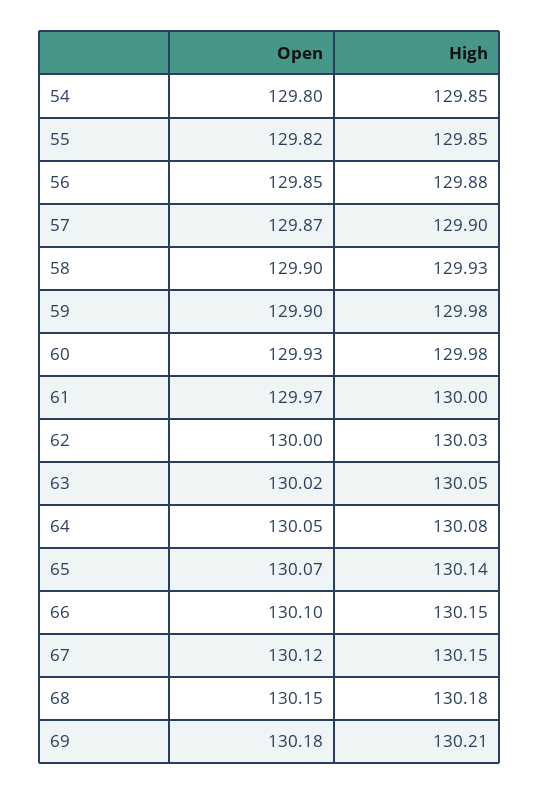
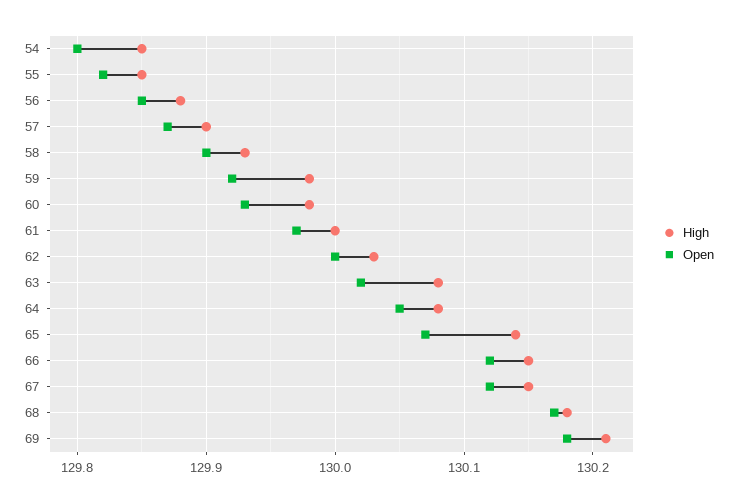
  {
    "Open": {
      "54": 129.8,
      "55": 129.82,
      "56": 129.85,
      "57": 129.87,
      "58": 129.9,
-     "59": 129.9,
+     "59": 129.92,
      "60": 129.93,
      "61": 129.97,
      "62": 130,
      "63": 130.02,
      "64": 130.05,
      "65": 130.07,
-     "66": 130.1,
+     "66": 130.12,
      "67": 130.12,
-     "68": 130.15,
+     "68": 130.17,
      "69": 130.18
    },
    "High": {
      "54": 129.85,
      "55": 129.85,
      "56": 129.88,
      "57": 129.9,
      "58": 129.93,
      "59": 129.98,
      "60": 129.98,
      "61": 130,
      "62": 130.03,
-     "63": 130.05,
+     "63": 130.08,
      "64": 130.08,
      "65": 130.14,
      "66": 130.15,
      "67": 130.15,
      "68": 130.18,
      "69": 130.21
    }
  }

